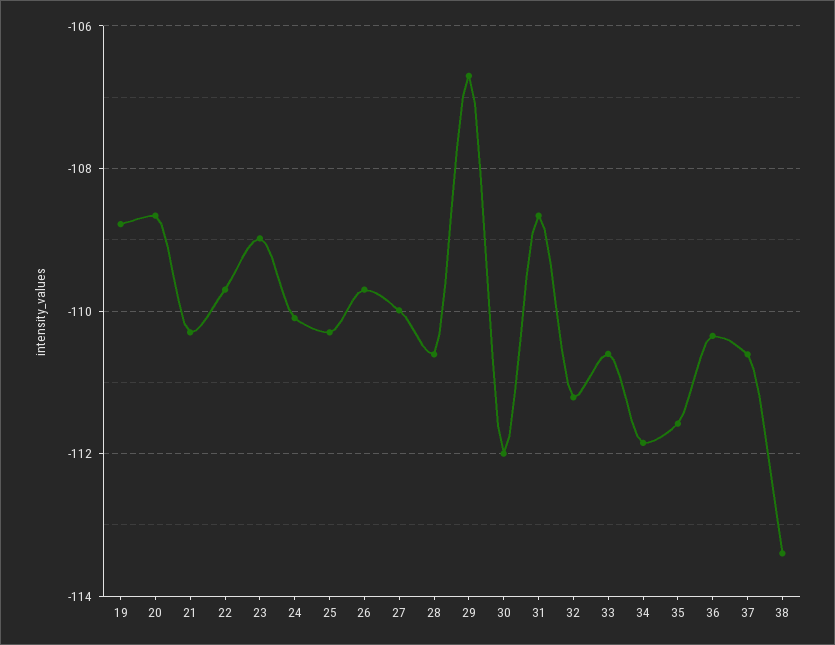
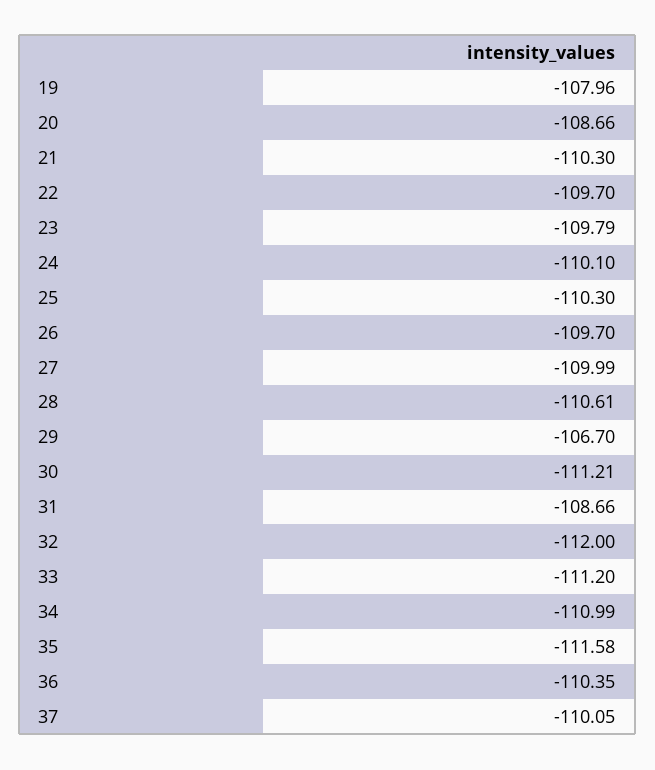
  {
-   "19": -108.8,
+   "19": -107.96,
    "20": -108.66,
    "21": -110.3,
    "22": -109.7,
-   "23": -109,
+   "23": -109.79,
    "24": -110.1,
    "25": -110.3,
    "26": -109.7,
    "27": -109.99,
    "28": -110.61,
    "29": -106.7,
-   "30": -112,
+   "30": -111.21,
    "31": -108.66,
-   "32": -111.2,
+   "32": -112,
-   "33": -110.6,
+   "33": -111.2,
-   "34": -111.8,
+   "34": -110.99,
    "35": -111.58,
    "36": -110.35,
-   "37": -110.6,
+   "37": -110.05
-   "38": -113.4
  }

